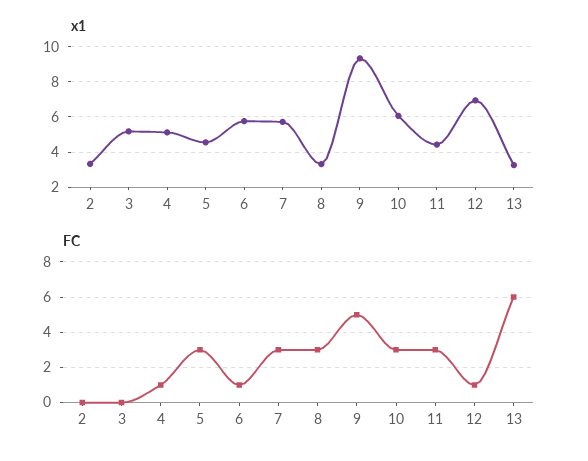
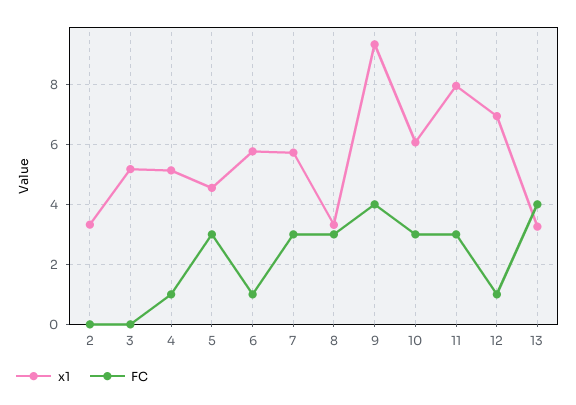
  {
    "x1": {
      "2": 3.4,
      "3": 5.2,
      "4": 5.2,
      "5": 4.6,
      "6": 5.8,
      "7": 5.8,
      "8": 3.4,
      "9": 9.4,
      "10": 6,
-     "11": 4.5,
+     "11": 8,
      "12": 7,
      "13": 3.2
    },
    "FC": {
      "2": 0,
      "3": 0,
      "4": 1,
      "5": 3,
      "6": 1,
      "7": 3,
      "8": 3,
-     "9": 5,
+     "9": 4,
      "10": 3,
      "11": 3,
      "12": 1,
-     "13": 6
+     "13": 4
    }
  }

